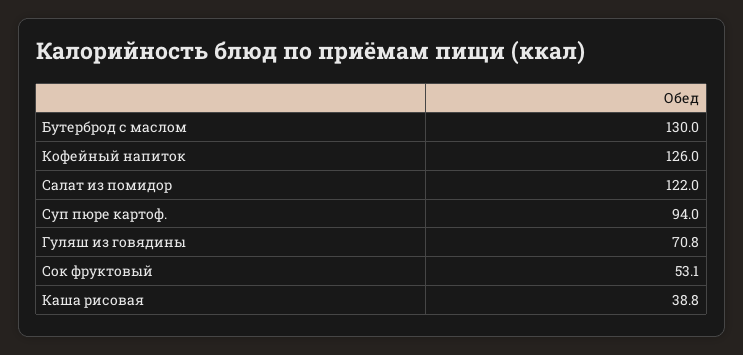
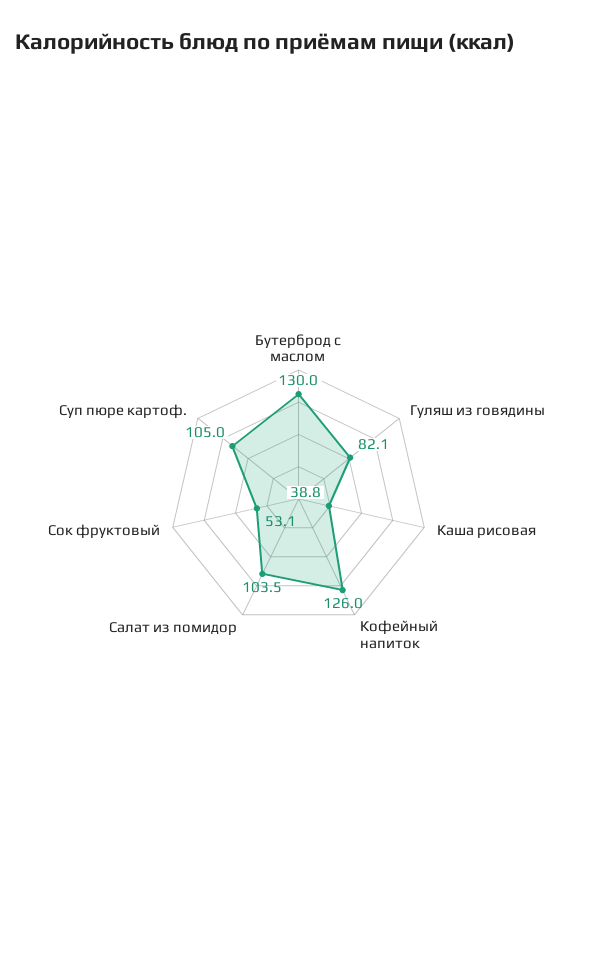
  {
    "Бутерброд с маслом": 130,
    "Кофейный напиток": 126,
-   "Салат из помидор": 122,
+   "Салат из помидор": 103.5,
-   "Суп пюре картоф.": 94,
+   "Суп пюре картоф.": 105,
-   "Гуляш из говядины": 70.8,
+   "Гуляш из говядины": 82.1,
    "Сок фруктовый": 53.1,
    "Каша рисовая": 38.8
  }

